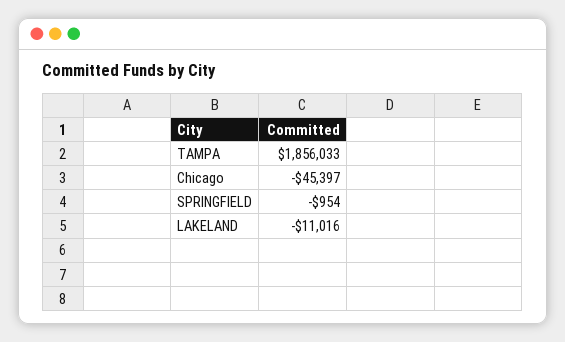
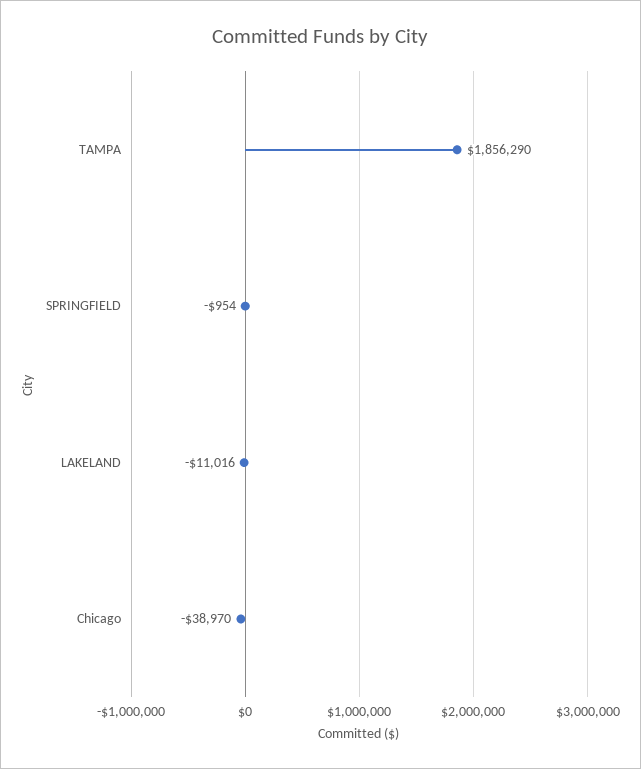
  {
-   "TAMPA": 1856033,
+   "TAMPA": 1856290,
-   "Chicago": -45397,
+   "Chicago": -38970,
    "SPRINGFIELD": -954,
    "LAKELAND": -11016
  }

